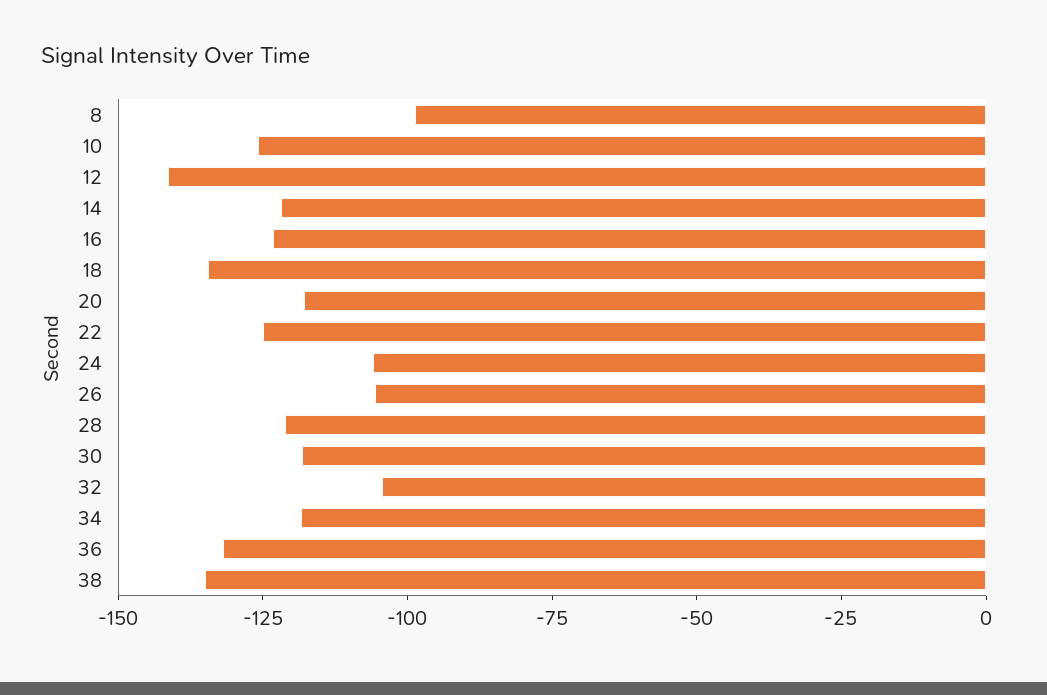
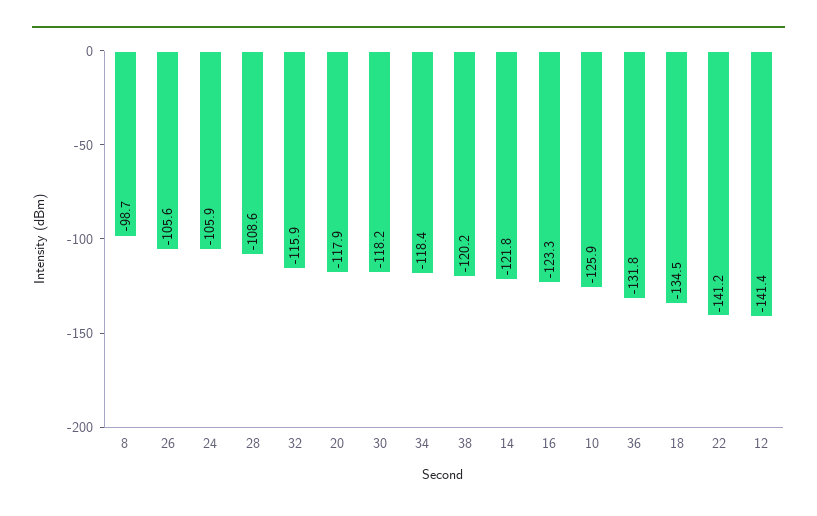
  {
    "8": -98.7,
    "10": -125.9,
    "12": -141.4,
    "14": -121.8,
    "16": -123.3,
    "18": -134.5,
    "20": -117.9,
-   "22": -125,
+   "22": -141.2,
    "24": -105.9,
    "26": -105.6,
-   "28": -120,
+   "28": -108.6,
    "30": -118.2,
-   "32": -105,
+   "32": -115.9,
    "34": -118.4,
    "36": -131.8,
-   "38": -135
+   "38": -120.2
  }

